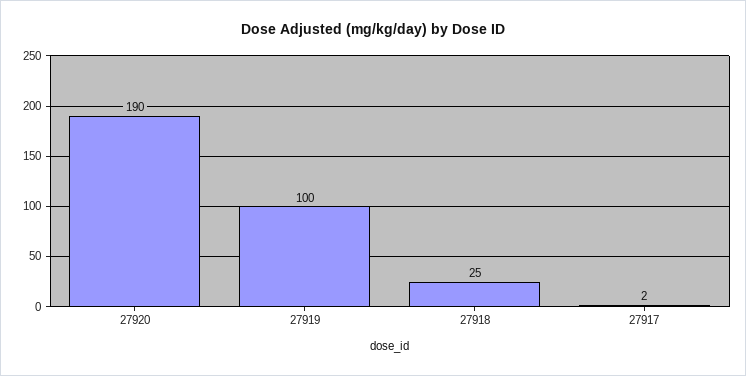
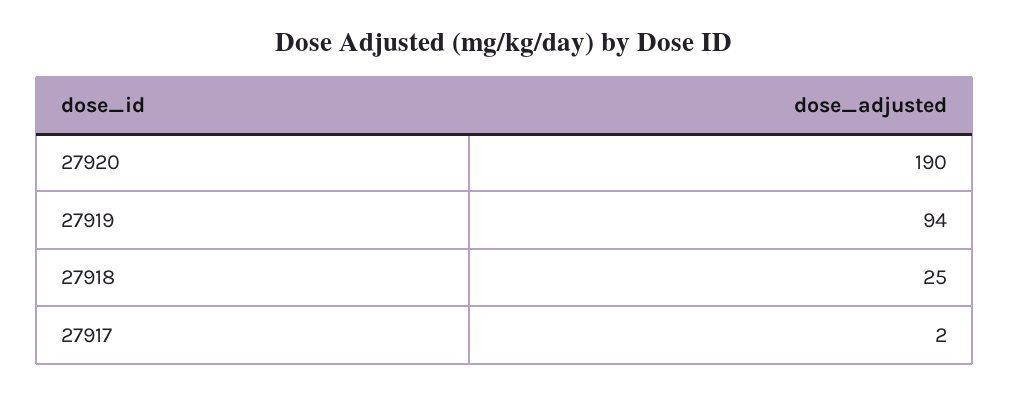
  {
    "27920": 190,
-   "27919": 100,
+   "27919": 94,
    "27918": 25,
    "27917": 2
  }

